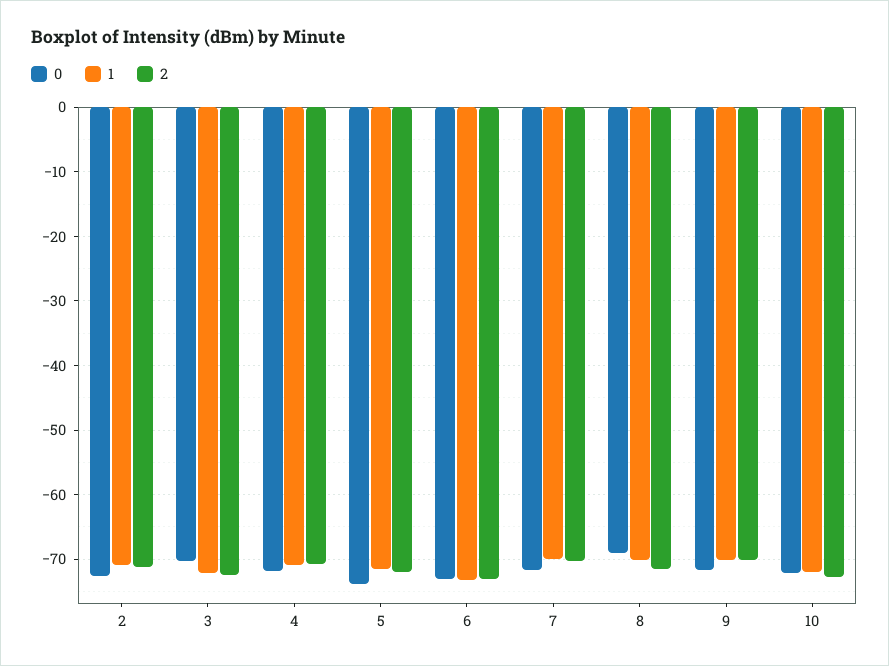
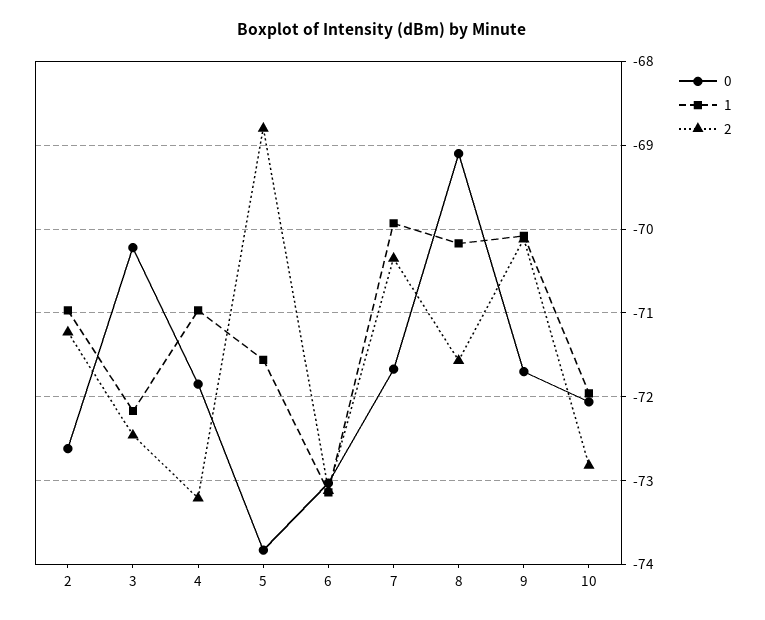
  {
    "0": {
      "2": -72.6,
      "3": -70.2,
      "4": -71.9,
      "5": -73.8,
      "6": -73,
      "7": -71.7,
      "8": -69.1,
      "9": -71.7,
      "10": -72.1
    },
    "1": {
      "2": -71,
      "3": -72.2,
      "4": -71,
      "5": -71.6,
      "6": -73.1,
      "7": -69.9,
      "8": -70.2,
      "9": -70.1,
      "10": -72
    },
    "2": {
      "2": -71.2,
      "3": -72.5,
-     "4": -71,
+     "4": -73.2,
-     "5": -72,
+     "5": -68.8,
      "6": -73.1,
      "7": -70.4,
      "8": -71.6,
      "9": -70.1,
      "10": -72.8
    }
  }

